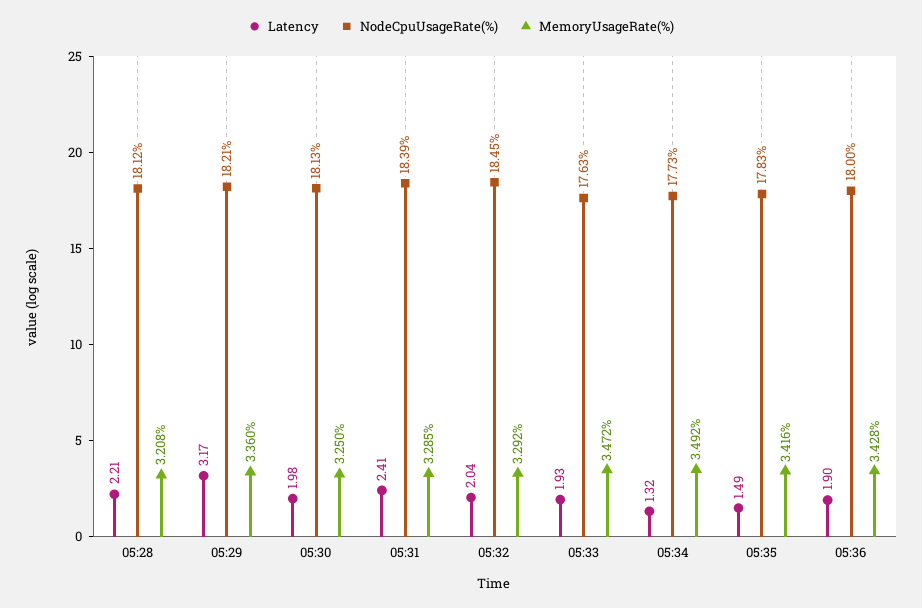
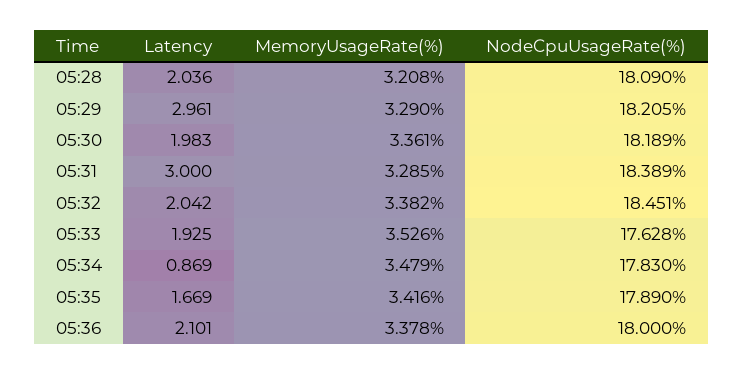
  {
    "Latency": {
-     "05:28": 2.21,
+     "05:28": 2.036,
-     "05:29": 3.17,
+     "05:29": 2.961,
      "05:30": 1.983,
-     "05:31": 2.41,
+     "05:31": 3,
      "05:32": 2.042,
      "05:33": 1.925,
-     "05:34": 1.32,
+     "05:34": 0.869,
-     "05:35": 1.49,
+     "05:35": 1.669,
-     "05:36": 1.9
+     "05:36": 2.101
    },
    "NodeCpuUsageRate(%)": {
-     "05:28": 18.12,
+     "05:28": 18.09,
      "05:29": 18.205,
-     "05:30": 18.13,
+     "05:30": 18.189,
      "05:31": 18.389,
      "05:32": 18.451,
      "05:33": 17.628,
-     "05:34": 17.73,
+     "05:34": 17.83,
-     "05:35": 17.83,
+     "05:35": 17.89,
      "05:36": 18
    },
    "MemoryUsageRate(%)": {
      "05:28": 3.208,
-     "05:29": 3.36,
+     "05:29": 3.29,
-     "05:30": 3.25,
+     "05:30": 3.361,
      "05:31": 3.285,
-     "05:32": 3.292,
+     "05:32": 3.382,
-     "05:33": 3.472,
+     "05:33": 3.526,
-     "05:34": 3.492,
+     "05:34": 3.479,
      "05:35": 3.416,
-     "05:36": 3.428
+     "05:36": 3.378
    }
  }

